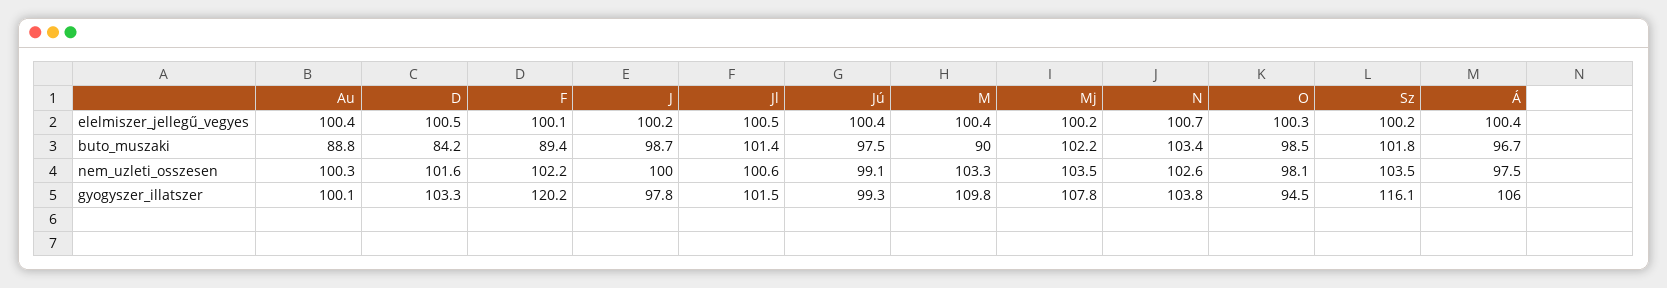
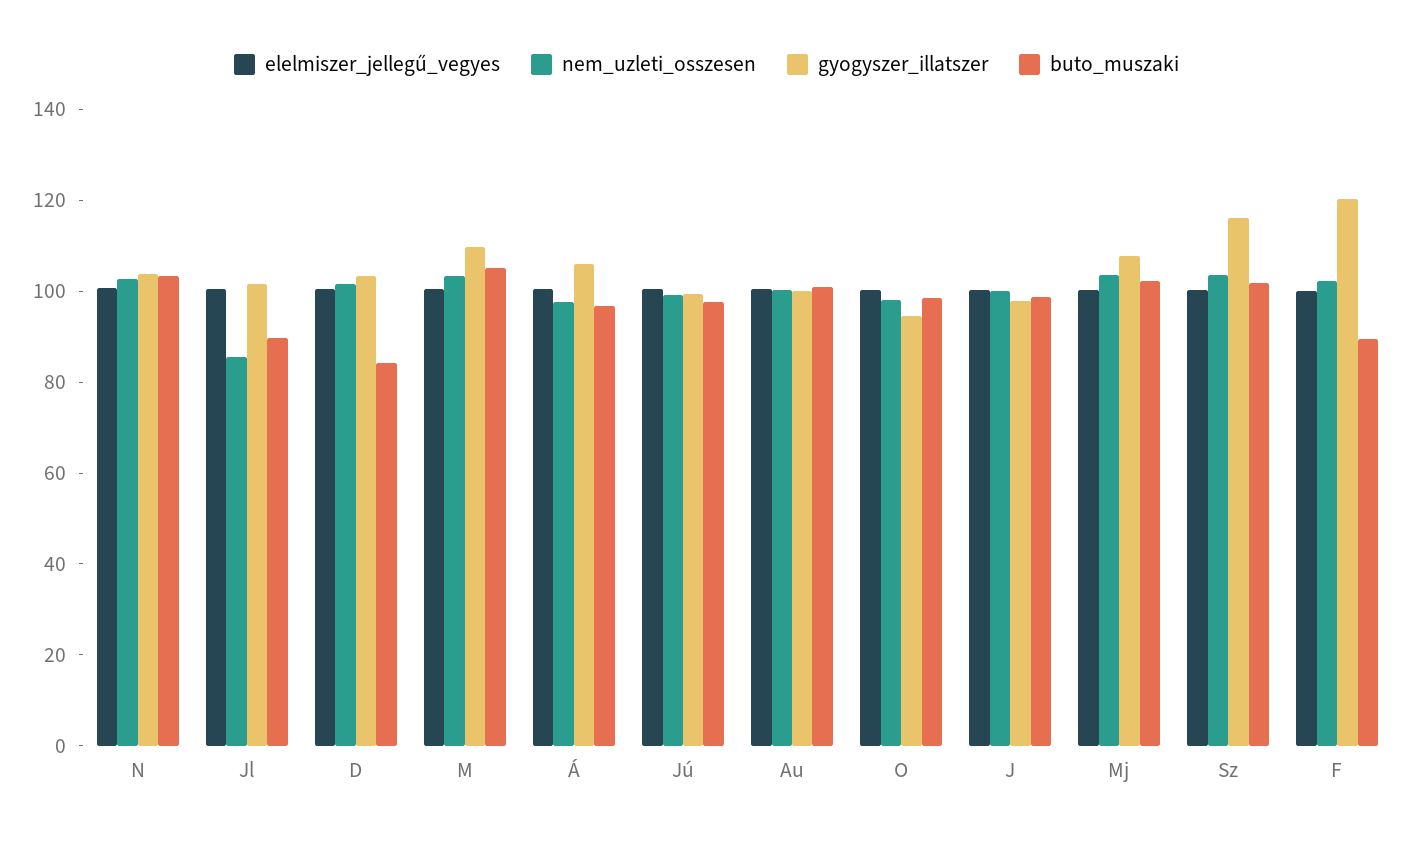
  {
    "elelmiszer_jellegű_vegyes": {
      "Au": 100.4,
      "D": 100.5,
      "F": 100.1,
      "J": 100.2,
      "Jl": 100.5,
      "Jú": 100.4,
      "M": 100.4,
      "Mj": 100.2,
      "N": 100.7,
      "O": 100.3,
      "Sz": 100.2,
      "Á": 100.4
    },
    "buto_muszaki": {
-     "Au": 88.8,
+     "Au": 100,
      "D": 84.2,
      "F": 89.4,
      "J": 98.7,
-     "Jl": 101.4,
+     "Jl": 90,
      "Jú": 97.5,
-     "M": 90,
+     "M": 105,
      "Mj": 102.2,
      "N": 103.4,
      "O": 98.5,
      "Sz": 101.8,
      "Á": 96.7
    },
    "nem_uzleti_osszesen": {
      "Au": 100.3,
      "D": 101.6,
      "F": 102.2,
      "J": 100,
-     "Jl": 100.6,
+     "Jl": 85,
      "Jú": 99.1,
      "M": 103.3,
      "Mj": 103.5,
      "N": 102.6,
      "O": 98.1,
      "Sz": 103.5,
      "Á": 97.5
    },
    "gyogyszer_illatszer": {
      "Au": 100.1,
      "D": 103.3,
      "F": 120.2,
      "J": 97.8,
      "Jl": 101.5,
      "Jú": 99.3,
      "M": 109.8,
      "Mj": 107.8,
      "N": 103.8,
      "O": 94.5,
      "Sz": 116.1,
      "Á": 106
    }
  }

